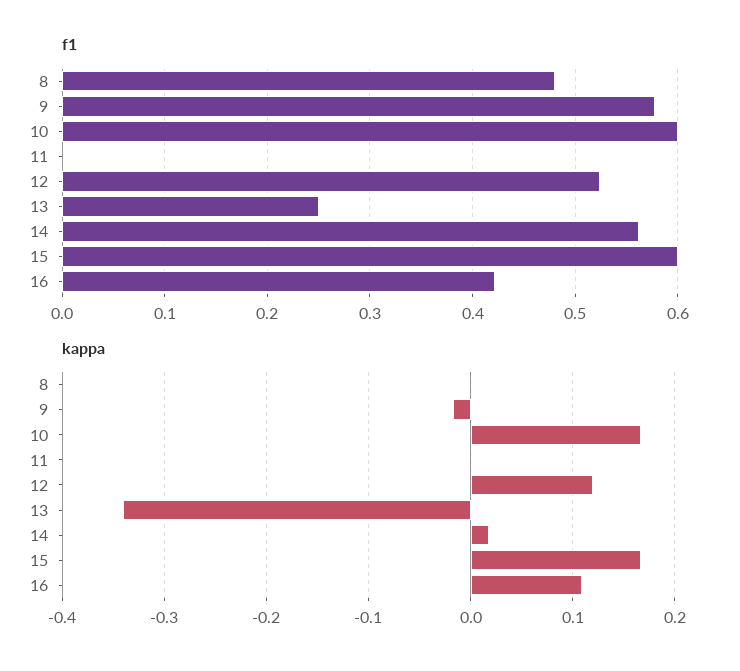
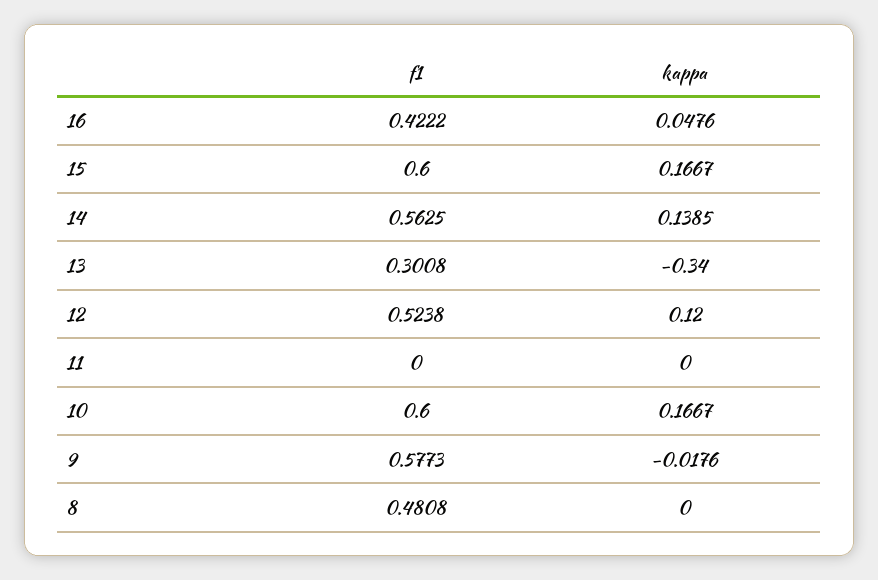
  {
    "f1": {
      "8": 0.4808,
      "9": 0.5773,
      "10": 0.6,
      "11": 0,
      "12": 0.5238,
-     "13": 0.25,
+     "13": 0.3008,
      "14": 0.5625,
      "15": 0.6,
      "16": 0.4222
    },
    "kappa": {
      "8": 0,
      "9": -0.0176,
      "10": 0.1667,
      "11": 0,
      "12": 0.12,
      "13": -0.34,
-     "14": 0.02,
+     "14": 0.1385,
      "15": 0.1667,
-     "16": 0.11
+     "16": 0.0476
    }
  }

